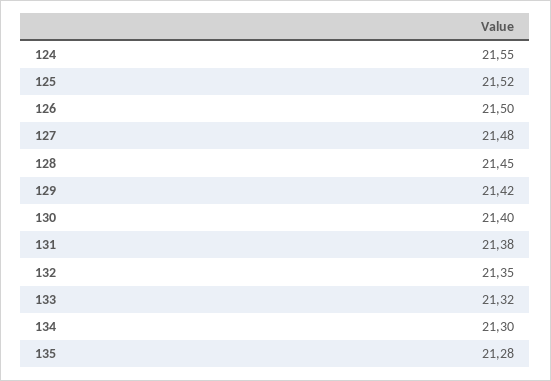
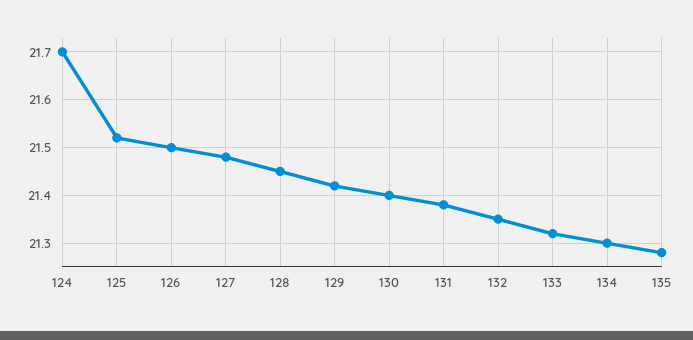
  {
-   "124": 21.55,
+   "124": 21.7,
    "125": 21.52,
    "126": 21.5,
    "127": 21.48,
    "128": 21.45,
    "129": 21.42,
    "130": 21.4,
    "131": 21.38,
    "132": 21.35,
    "133": 21.32,
    "134": 21.3,
    "135": 21.28
  }

